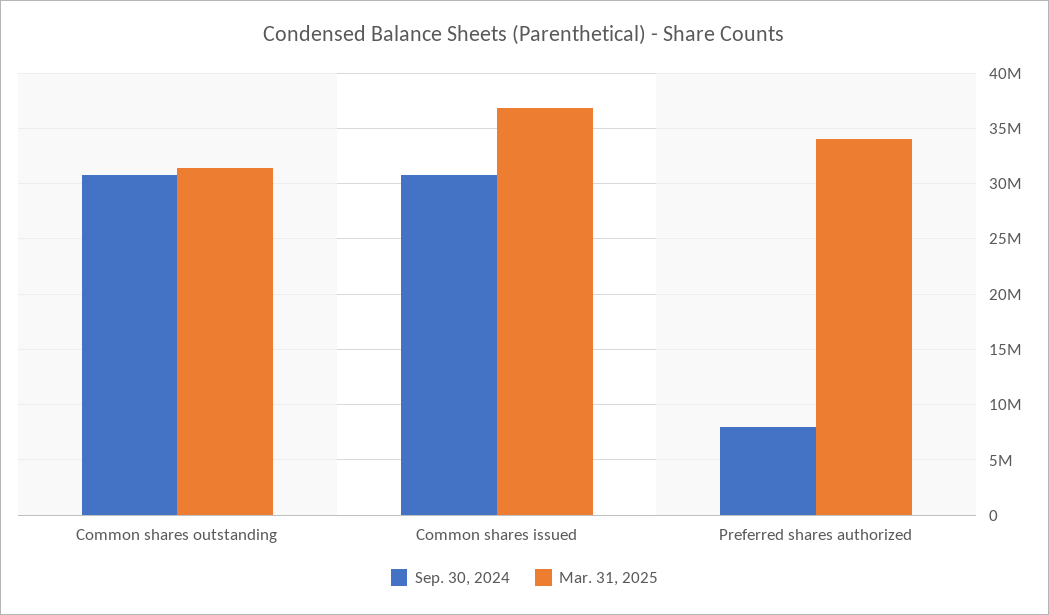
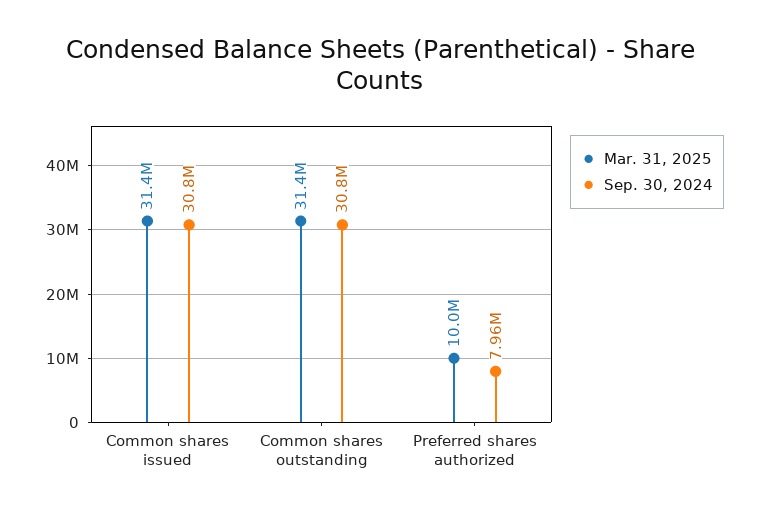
  {
    "Sep. 30, 2024": {
      "Common shares outstanding": 30800000,
      "Common shares issued": 30800000,
      "Preferred shares authorized": 7960000
    },
    "Mar. 31, 2025": {
      "Common shares outstanding": 31400000,
-     "Common shares issued": 37000000,
+     "Common shares issued": 31400000,
-     "Preferred shares authorized": 34000000
+     "Preferred shares authorized": 10000000
    }
  }

